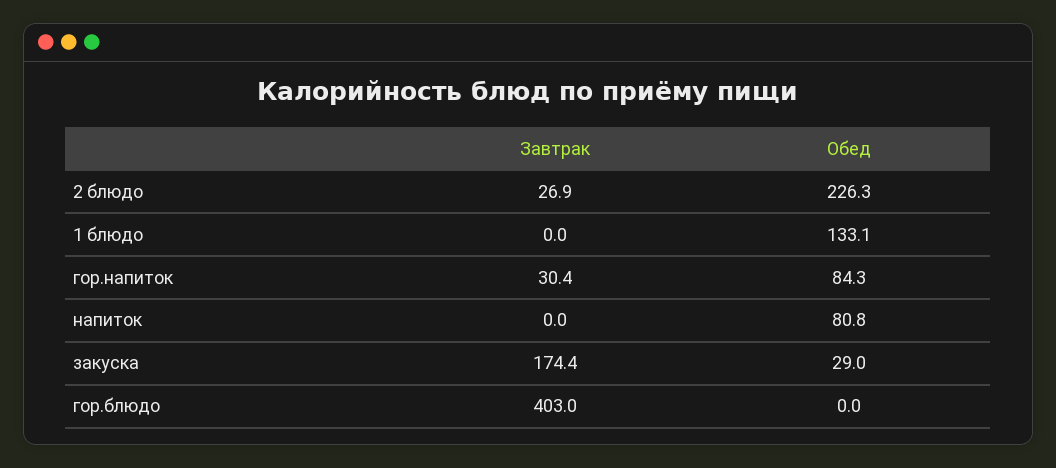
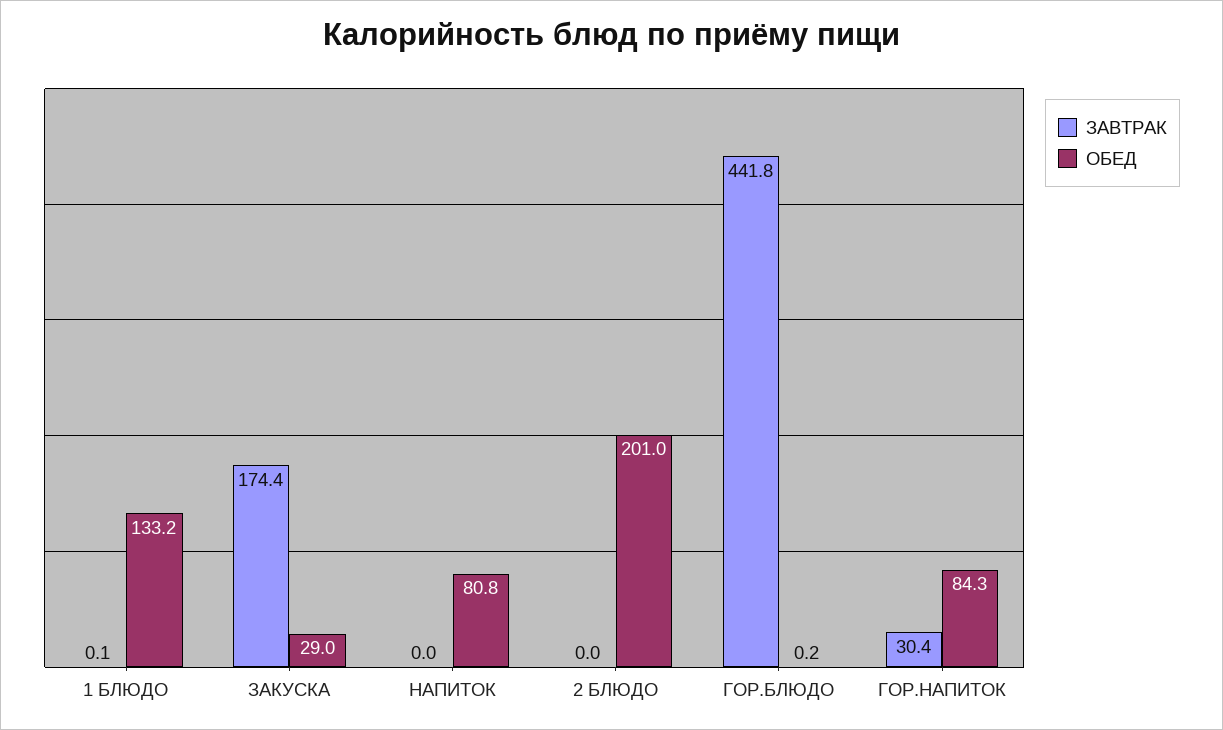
  {
    "Завтрак": {
-     "2 блюдо": 26.9,
+     "2 блюдо": 0,
-     "1 блюдо": 0,
+     "1 блюдо": 0.1,
      "гор.напиток": 30.4,
      "напиток": 0,
      "закуска": 174.4,
-     "гор.блюдо": 403
+     "гор.блюдо": 441.8
    },
    "Обед": {
-     "2 блюдо": 226.3,
+     "2 блюдо": 201,
-     "1 блюдо": 133.1,
+     "1 блюдо": 133.2,
      "гор.напиток": 84.3,
      "напиток": 80.8,
      "закуска": 29,
-     "гор.блюдо": 0
+     "гор.блюдо": 0.2
    }
  }

